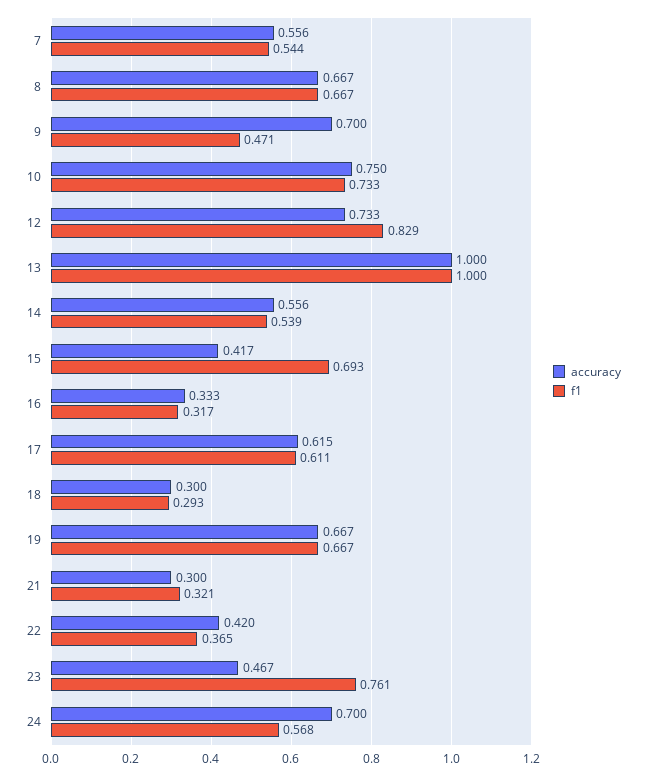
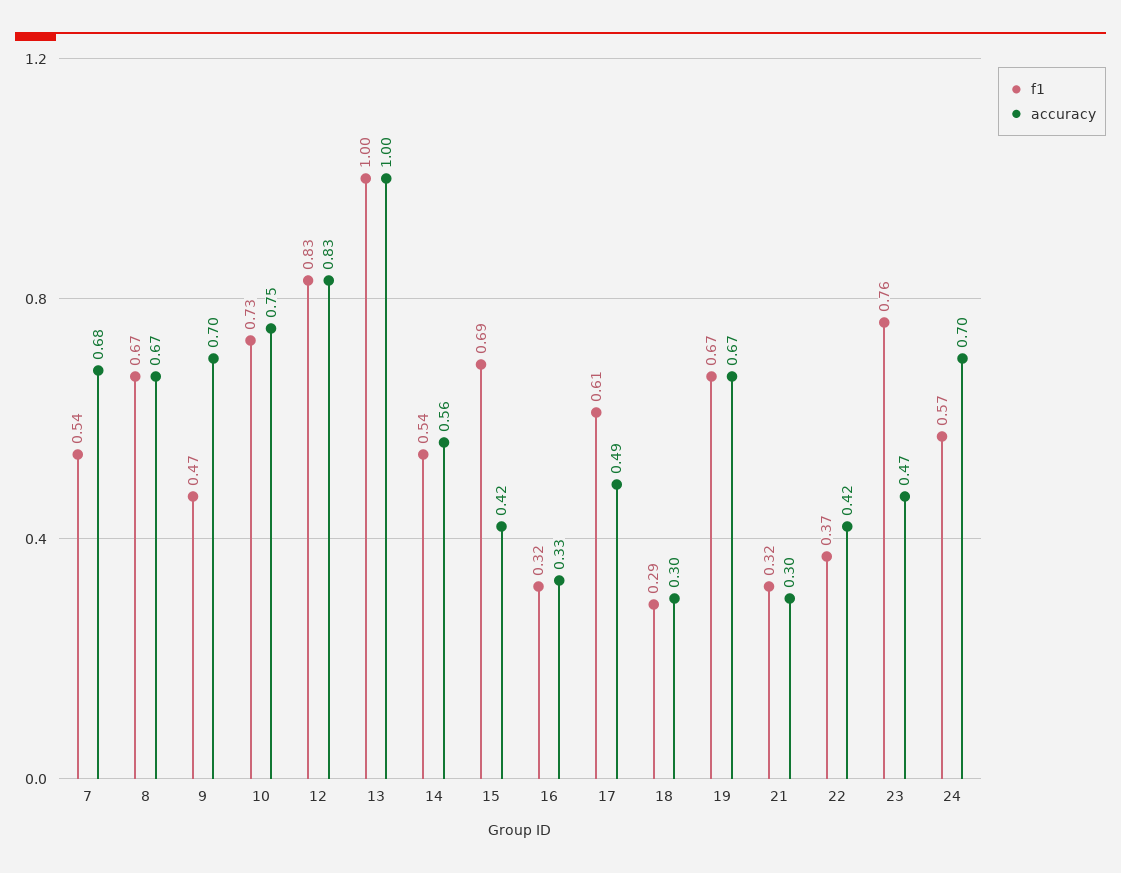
  {
    "accuracy": {
-     "7": 0.556,
+     "7": 0.68,
      "8": 0.667,
      "9": 0.7,
      "10": 0.75,
-     "12": 0.733,
+     "12": 0.83,
      "13": 1,
      "14": 0.556,
      "15": 0.417,
      "16": 0.333,
-     "17": 0.615,
+     "17": 0.49,
      "18": 0.3,
      "19": 0.667,
      "21": 0.3,
      "22": 0.42,
      "23": 0.467,
      "24": 0.7
    },
    "f1": {
      "7": 0.544,
      "8": 0.667,
      "9": 0.471,
      "10": 0.733,
      "12": 0.829,
      "13": 1,
      "14": 0.539,
      "15": 0.693,
      "16": 0.317,
      "17": 0.611,
      "18": 0.293,
      "19": 0.667,
      "21": 0.321,
      "22": 0.365,
      "23": 0.761,
      "24": 0.568
    }
  }

